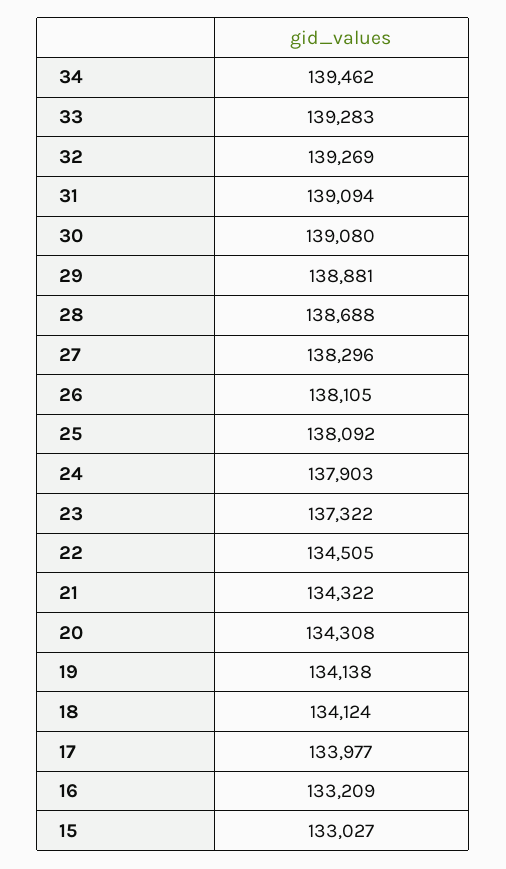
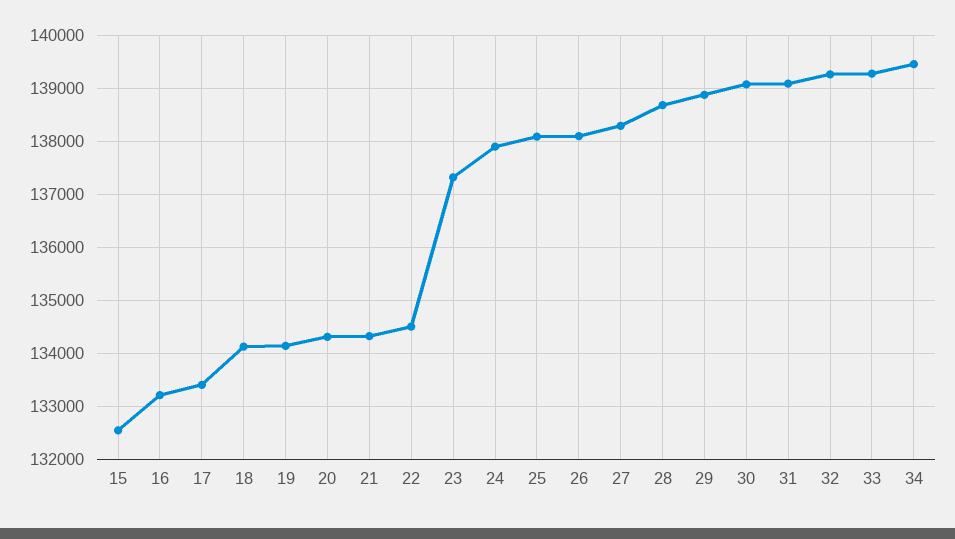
  {
    "34": 139462,
    "33": 139283,
    "32": 139269,
    "31": 139094,
    "30": 139080,
    "29": 138881,
    "28": 138688,
    "27": 138296,
    "26": 138105,
    "25": 138092,
    "24": 137903,
    "23": 137322,
    "22": 134505,
    "21": 134322,
    "20": 134308,
    "19": 134138,
    "18": 134124,
-   "17": 133977,
+   "17": 133400,
    "16": 133209,
-   "15": 133027
+   "15": 132600
  }

